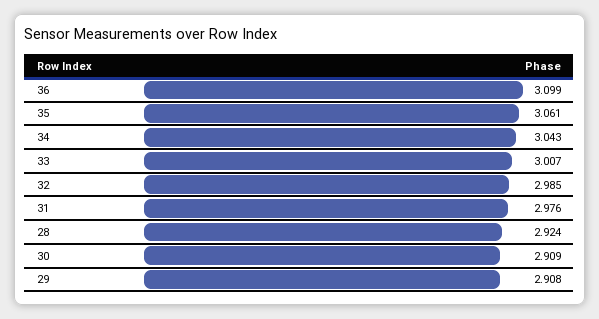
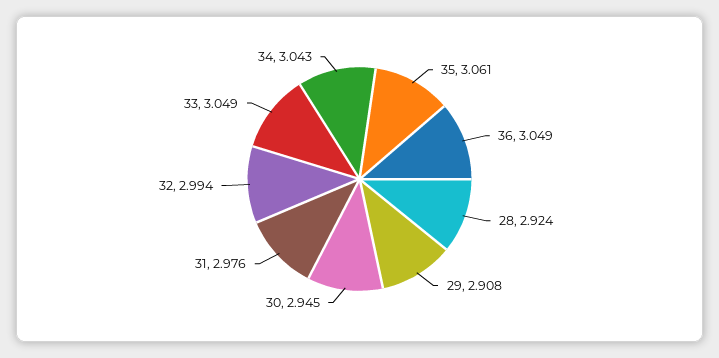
  {
-   "36": 3.099,
+   "36": 3.049,
    "35": 3.061,
    "34": 3.043,
-   "33": 3.007,
+   "33": 3.049,
-   "32": 2.985,
+   "32": 2.994,
    "31": 2.976,
    "28": 2.924,
-   "30": 2.909,
+   "30": 2.945,
    "29": 2.908
  }

